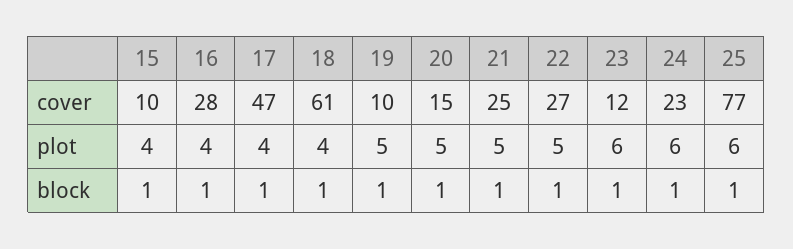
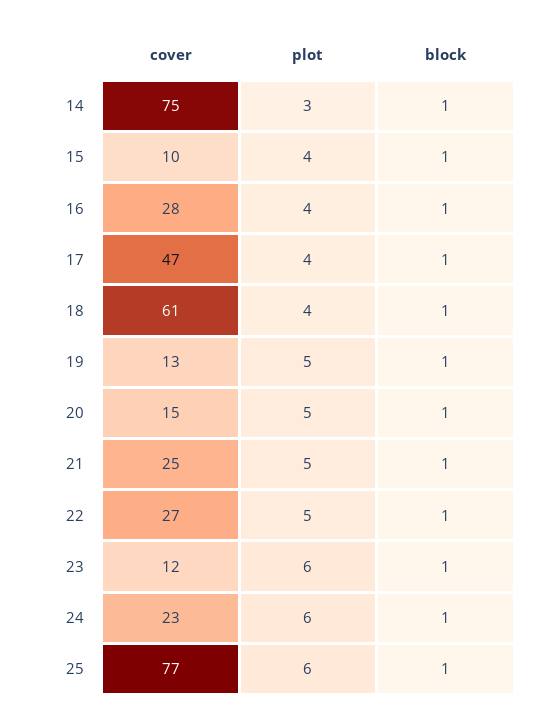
  {
    "15": {
      "cover": 10,
      "plot": 4,
      "block": 1
    },
    "16": {
      "cover": 28,
      "plot": 4,
      "block": 1
    },
    "17": {
      "cover": 47,
      "plot": 4,
      "block": 1
    },
    "18": {
      "cover": 61,
      "plot": 4,
      "block": 1
    },
    "19": {
-     "cover": 10,
+     "cover": 13,
      "plot": 5,
      "block": 1
    },
    "20": {
      "cover": 15,
      "plot": 5,
      "block": 1
    },
    "21": {
      "cover": 25,
      "plot": 5,
      "block": 1
    },
    "22": {
      "cover": 27,
      "plot": 5,
      "block": 1
    },
    "23": {
      "cover": 12,
      "plot": 6,
      "block": 1
    },
    "24": {
      "cover": 23,
      "plot": 6,
      "block": 1
    },
    "25": {
      "cover": 77,
      "plot": 6,
      "block": 1
-   }
+   },
+   "14": {
+     "cover": 75,
+     "plot": 3,
+     "block": 1
+   }
  }

